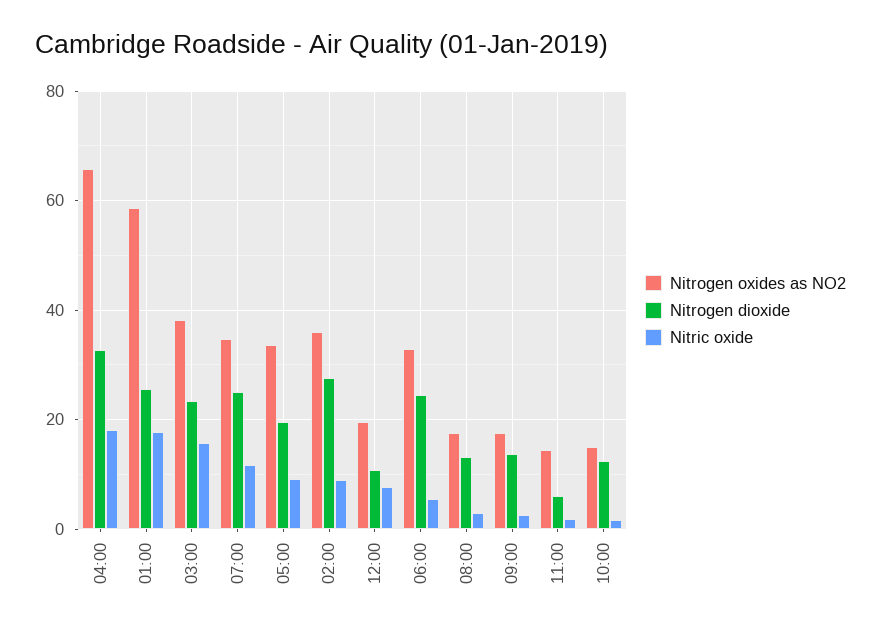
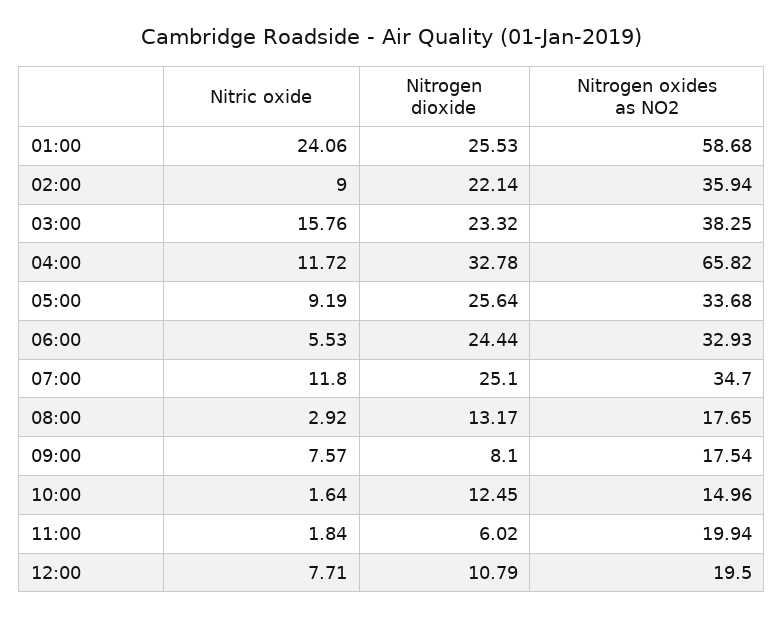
  {
    "Nitrogen oxides as NO2": {
      "04:00": 65.82,
      "01:00": 58.68,
      "03:00": 38.25,
      "07:00": 34.7,
      "05:00": 33.68,
      "02:00": 35.94,
      "12:00": 19.5,
      "06:00": 32.93,
      "08:00": 17.65,
      "09:00": 17.54,
-     "11:00": 14,
+     "11:00": 19.94,
      "10:00": 14.96
    },
    "Nitrogen dioxide": {
      "04:00": 32.78,
      "01:00": 25.53,
      "03:00": 23.32,
      "07:00": 25.1,
-     "05:00": 20,
+     "05:00": 25.64,
-     "02:00": 28,
+     "02:00": 22.14,
      "12:00": 10.79,
      "06:00": 24.44,
      "08:00": 13.17,
-     "09:00": 14,
+     "09:00": 8.1,
      "11:00": 6.02,
      "10:00": 12.45
    },
    "Nitric oxide": {
-     "04:00": 18,
+     "04:00": 11.72,
-     "01:00": 18,
+     "01:00": 24.06,
      "03:00": 15.76,
      "07:00": 11.8,
      "05:00": 9.19,
      "02:00": 9,
      "12:00": 7.71,
      "06:00": 5.53,
      "08:00": 2.92,
-     "09:00": 2,
+     "09:00": 7.57,
      "11:00": 1.84,
      "10:00": 1.64
    }
  }

